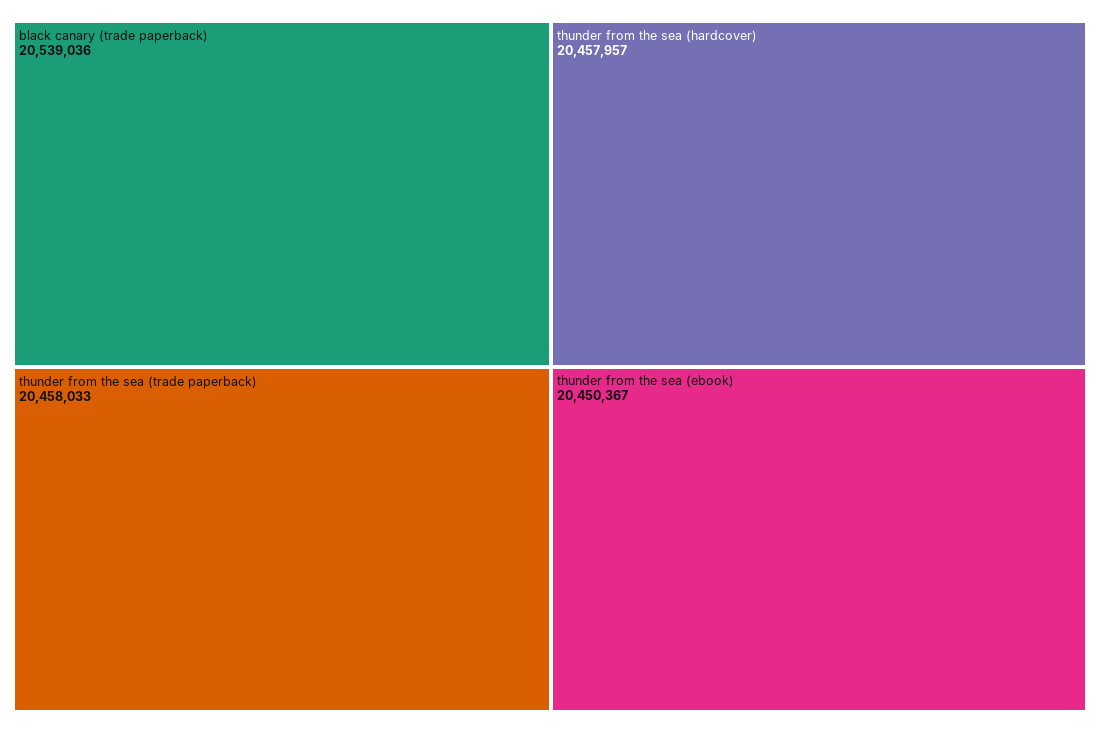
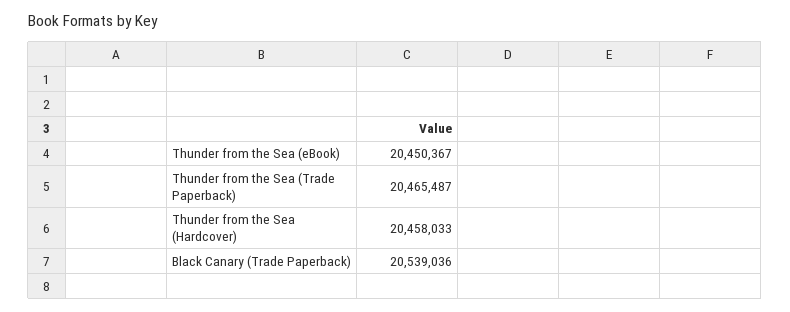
  {
    "black canary (trade paperback)": 20539036,
-   "thunder from the sea (trade paperback)": 20458033,
+   "thunder from the sea (trade paperback)": 20465487,
-   "thunder from the sea (hardcover)": 20457957,
+   "thunder from the sea (hardcover)": 20458033,
    "thunder from the sea (ebook)": 20450367
  }

